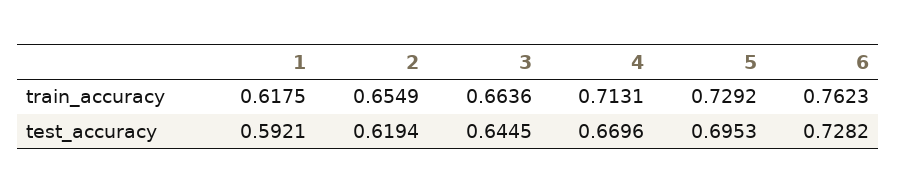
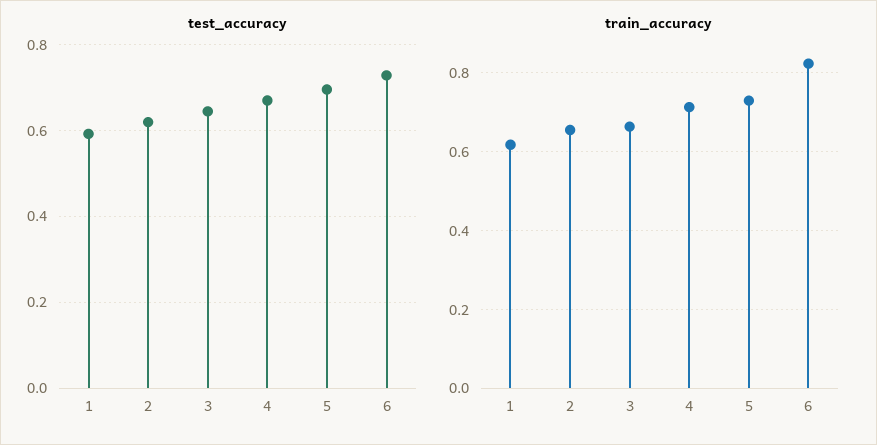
  {
    "train_accuracy": {
      "1": 0.6175,
      "2": 0.6549,
      "3": 0.6636,
      "4": 0.7131,
      "5": 0.7292,
-     "6": 0.7623
+     "6": 0.82
    },
    "test_accuracy": {
      "1": 0.5921,
      "2": 0.6194,
      "3": 0.6445,
      "4": 0.6696,
      "5": 0.6953,
      "6": 0.7282
    }
  }

